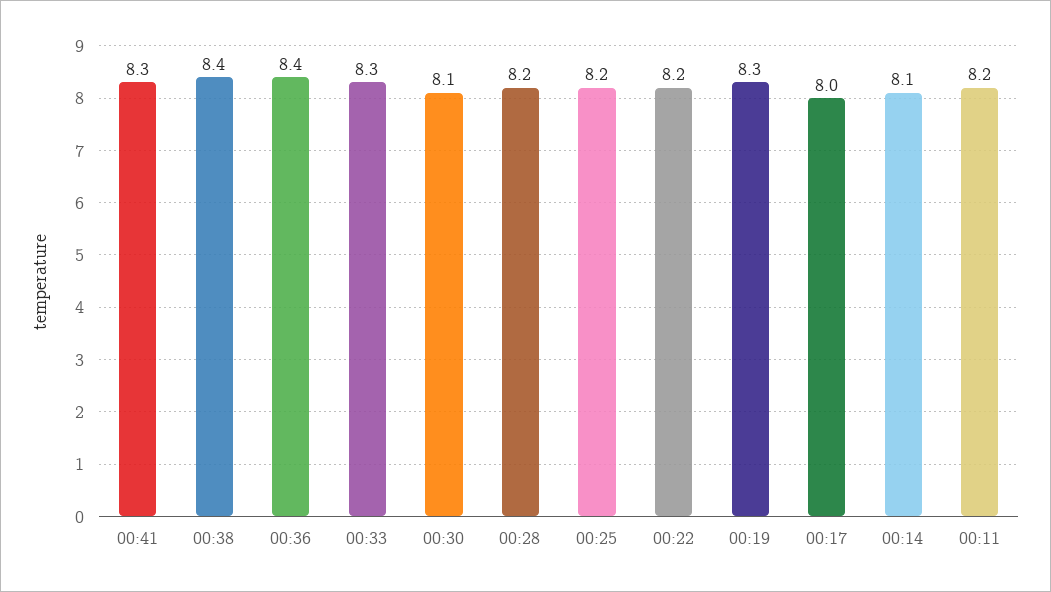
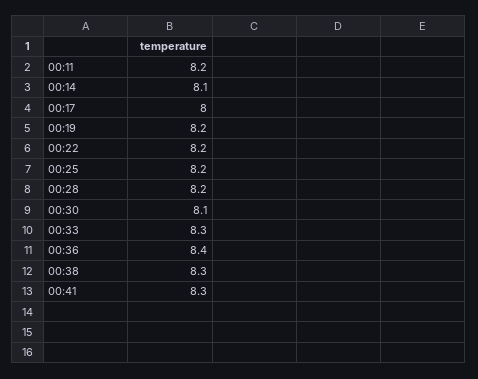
  {
    "00:41": 8.3,
-   "00:38": 8.4,
+   "00:38": 8.3,
    "00:36": 8.4,
    "00:33": 8.3,
    "00:30": 8.1,
    "00:28": 8.2,
    "00:25": 8.2,
    "00:22": 8.2,
-   "00:19": 8.3,
+   "00:19": 8.2,
    "00:17": 8,
    "00:14": 8.1,
    "00:11": 8.2
  }

